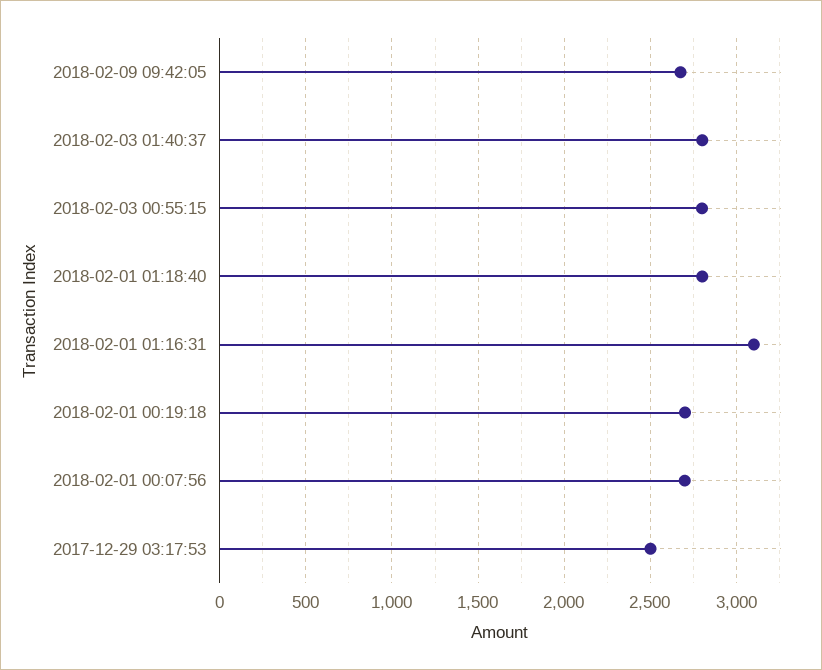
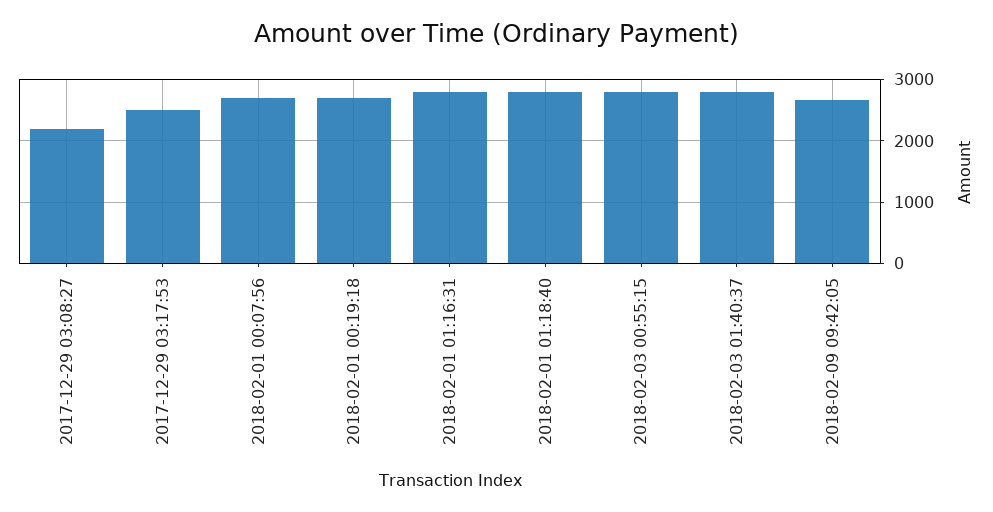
  {
    "2018-02-09 09:42:05": 2650,
    "2018-02-03 01:40:37": 2800,
    "2018-02-03 00:55:15": 2800,
    "2018-02-01 01:18:40": 2800,
-   "2018-02-01 01:16:31": 3100,
+   "2018-02-01 01:16:31": 2800,
    "2018-02-01 00:19:18": 2700,
    "2018-02-01 00:07:56": 2700,
-   "2017-12-29 03:17:53": 2500
+   "2017-12-29 03:17:53": 2500,
+   "2017-12-29 03:08:27": 2200
  }

